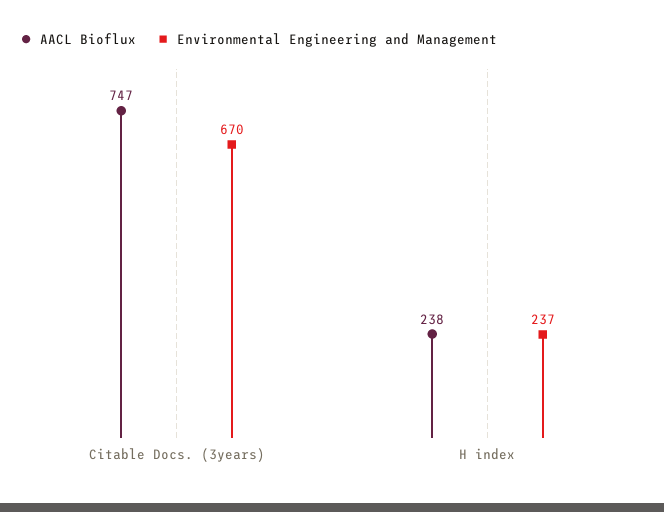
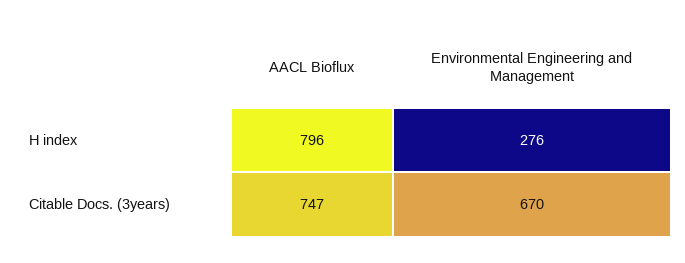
  {
    "AACL Bioflux": {
      "Citable Docs. (3years)": 747,
-     "H index": 238
+     "H index": 796
    },
    "Environmental Engineering and Management": {
      "Citable Docs. (3years)": 670,
-     "H index": 237
+     "H index": 276
    }
  }

